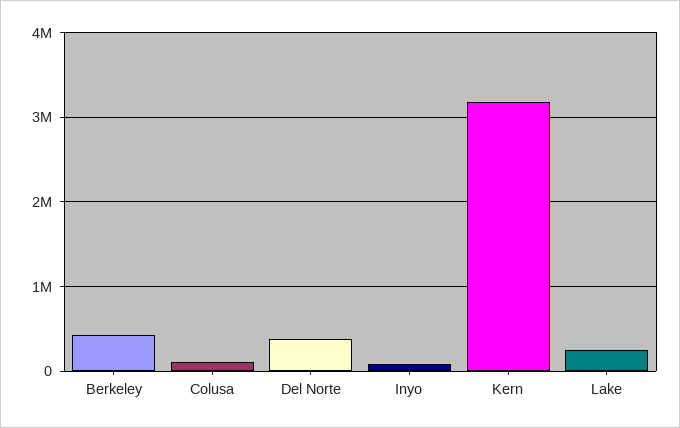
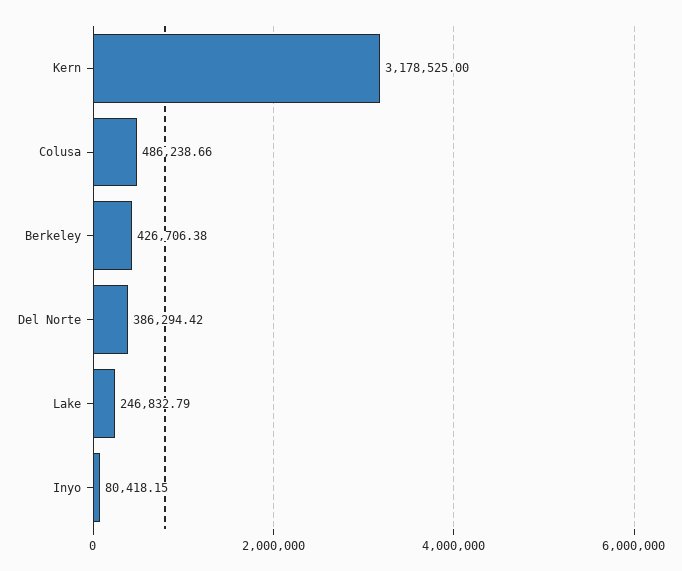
  {
    "Berkeley": 426706.38,
-   "Colusa": 100000,
+   "Colusa": 486238.66,
    "Del Norte": 386294.42,
    "Inyo": 80418.15,
    "Kern": 3178525,
    "Lake": 246832.79
  }

